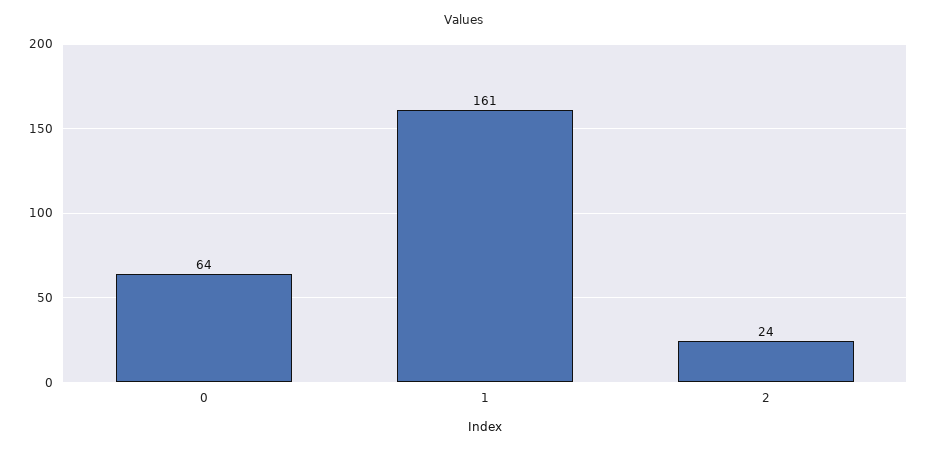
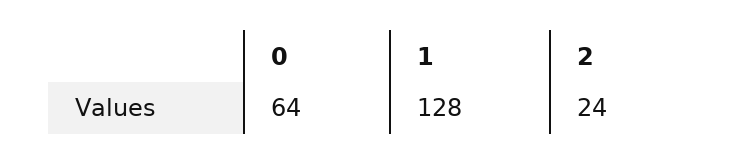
  {
    "0": 64,
-   "1": 161,
+   "1": 128,
    "2": 24
  }

